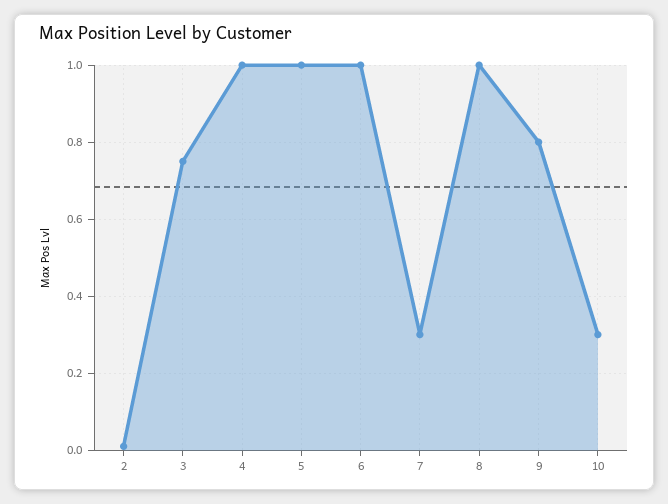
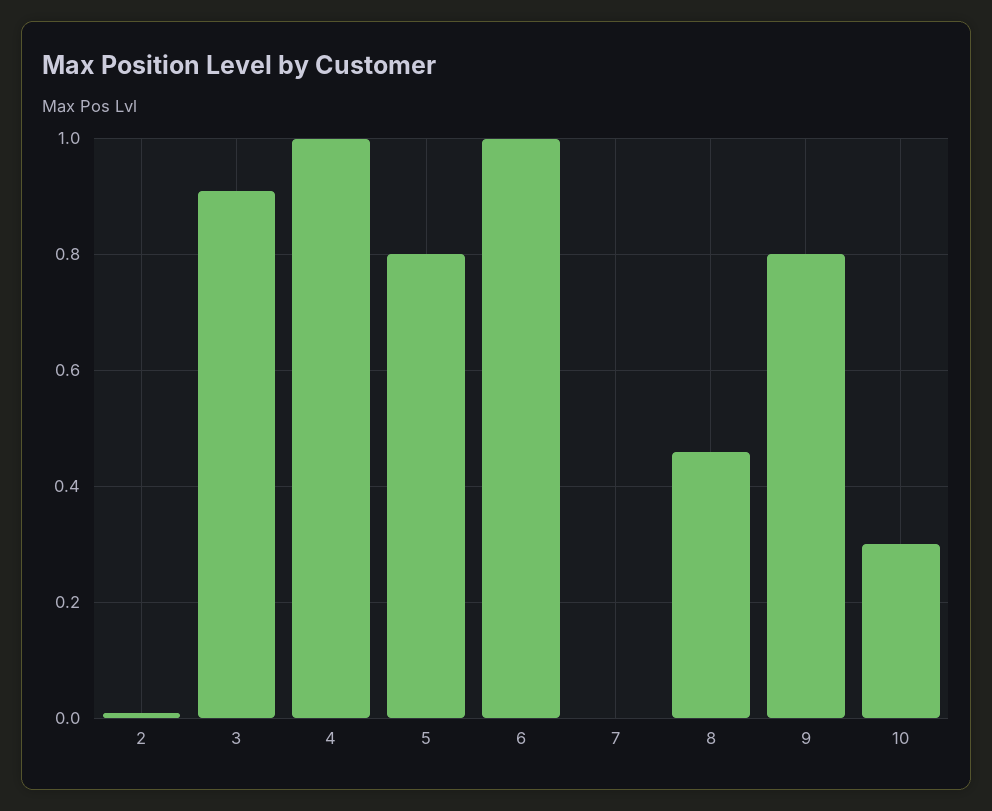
  {
    "2": 0,
-   "3": 0.75,
+   "3": 0.9,
    "4": 1,
-   "5": 1,
+   "5": 0.8,
    "6": 1,
-   "7": 0.3,
+   "7": 0,
-   "8": 1,
+   "8": 0.45,
    "9": 0.8,
    "10": 0.3
  }

